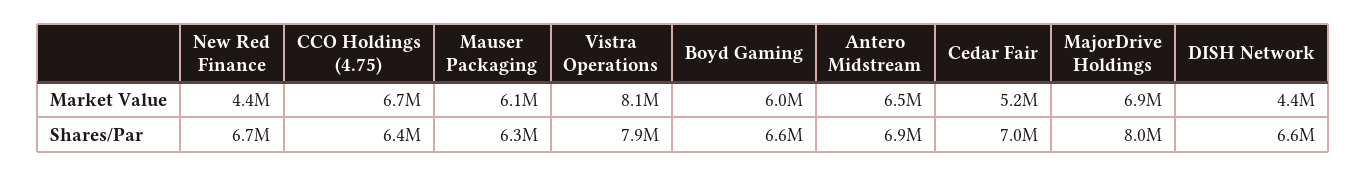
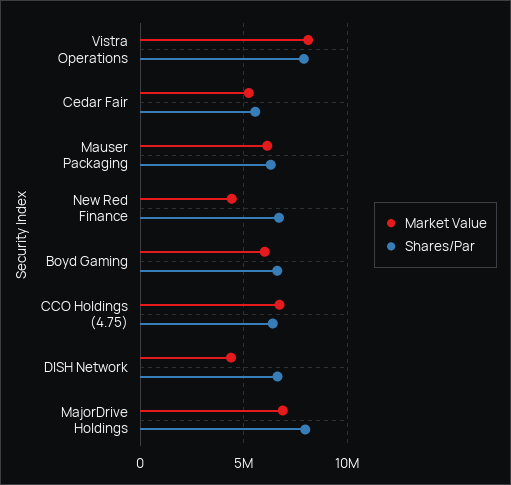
  {
    "Market Value": {
      "New Red Finance": 4400000,
      "CCO Holdings (4.75)": 6700000,
      "Mauser Packaging": 6100000,
      "Vistra Operations": 8100000,
      "Boyd Gaming": 6000000,
-     "Antero Midstream": 6500000,
      "Cedar Fair": 5200000,
      "MajorDrive Holdings": 6900000,
      "DISH Network": 4400000
    },
    "Shares/Par": {
      "New Red Finance": 6700000,
      "CCO Holdings (4.75)": 6400000,
      "Mauser Packaging": 6300000,
      "Vistra Operations": 7900000,
      "Boyd Gaming": 6600000,
-     "Antero Midstream": 6900000,
-     "Cedar Fair": 7000000,
+     "Cedar Fair": 5500000,
      "MajorDrive Holdings": 8000000,
      "DISH Network": 6600000
    }
  }

